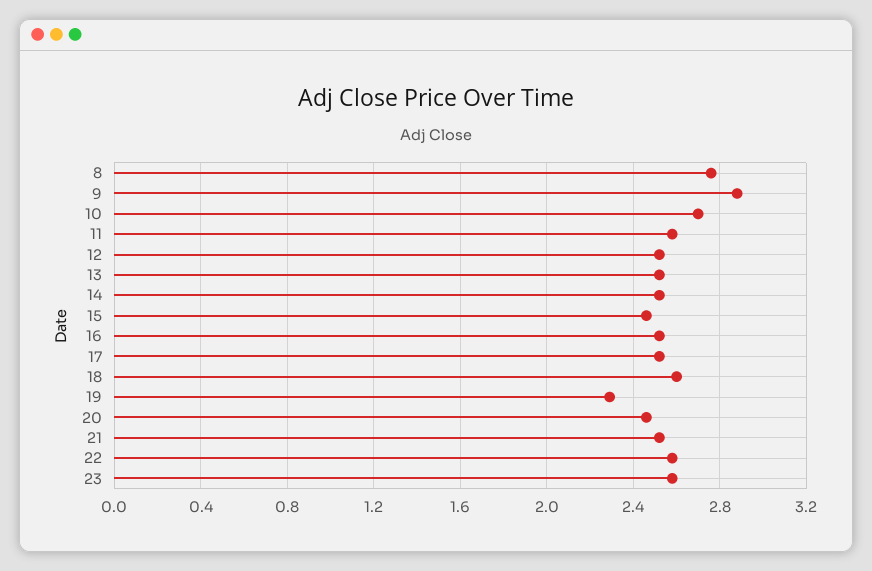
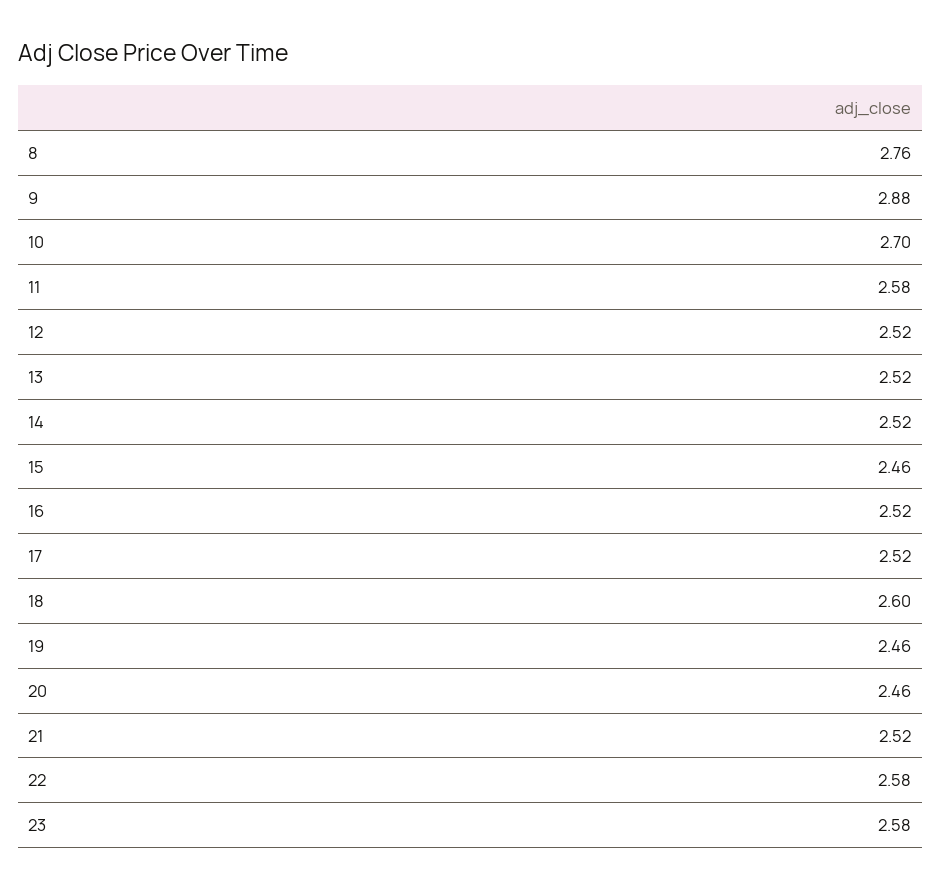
  {
    "8": 2.76,
    "9": 2.88,
    "10": 2.7,
    "11": 2.58,
    "12": 2.52,
    "13": 2.52,
    "14": 2.52,
    "15": 2.46,
    "16": 2.52,
    "17": 2.52,
    "18": 2.6,
-   "19": 2.3,
+   "19": 2.46,
    "20": 2.46,
    "21": 2.52,
    "22": 2.58,
    "23": 2.58
  }

